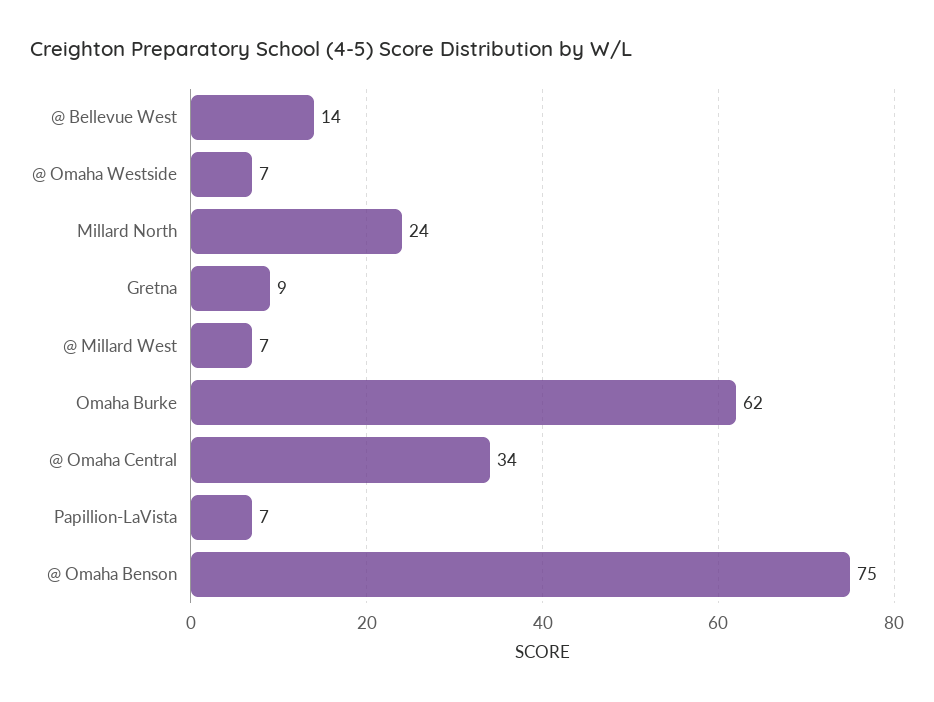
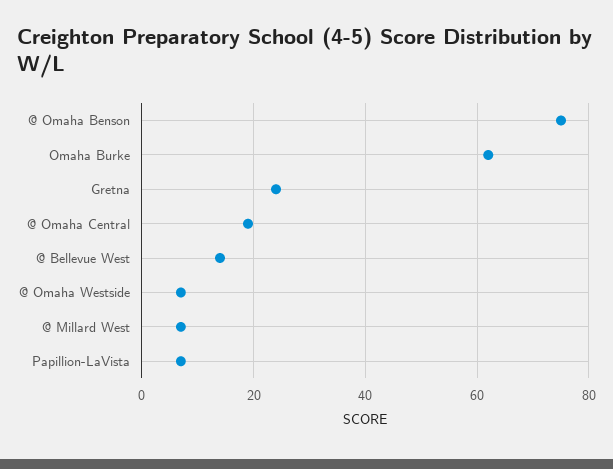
  {
    "@ Bellevue West": 14,
    "@ Omaha Westside": 7,
-   "Millard North": 24,
-   "Gretna": 9,
+   "Gretna": 25,
    "@ Millard West": 7,
    "Omaha Burke": 62,
-   "@ Omaha Central": 34,
+   "@ Omaha Central": 20,
    "Papillion-LaVista": 7,
    "@ Omaha Benson": 75
  }

